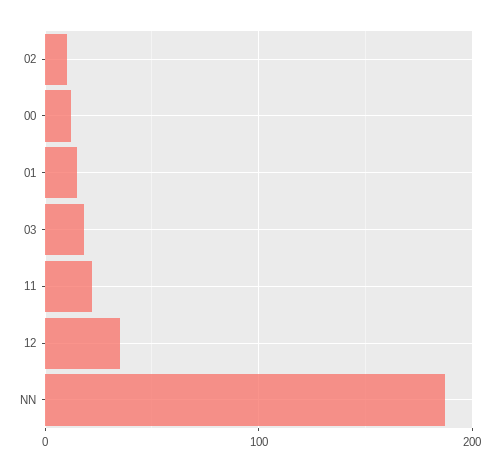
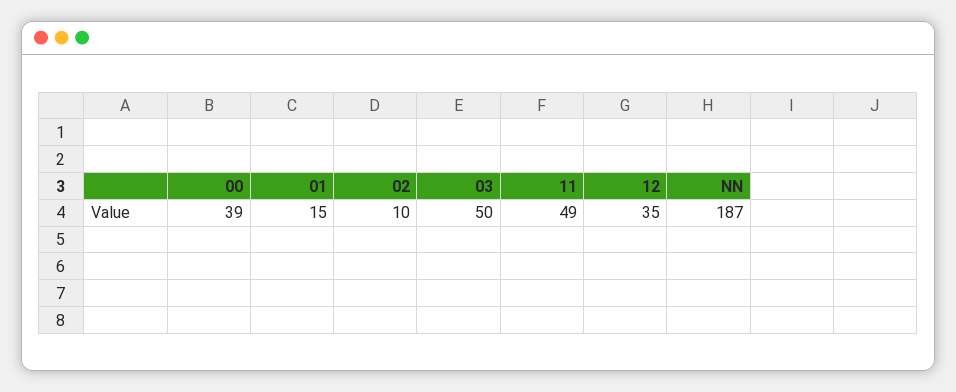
  {
    "02": 10,
-   "00": 10,
+   "00": 39,
    "01": 15,
-   "03": 20,
+   "03": 50,
-   "11": 20,
+   "11": 49,
    "12": 35,
    "NN": 187
  }

